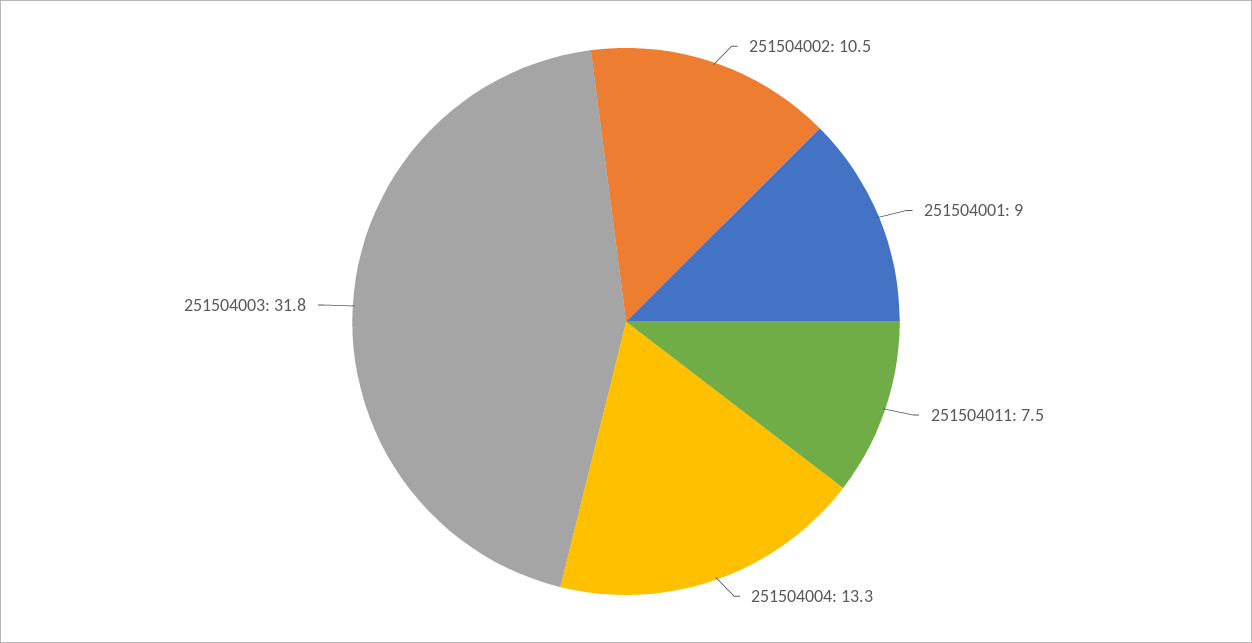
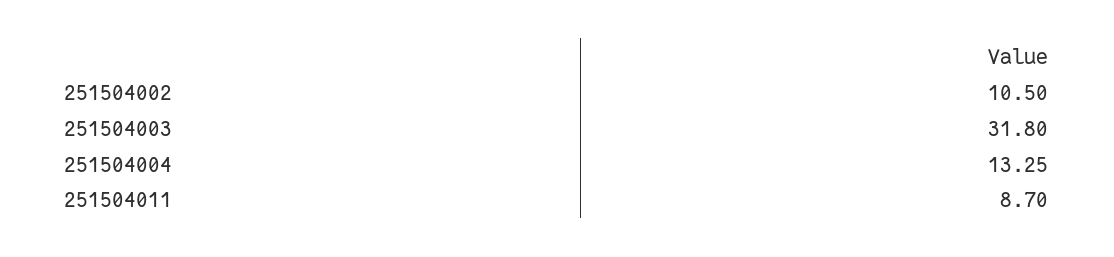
  {
    "251504002": 10.5,
-   "251504001": 9,
-   "251504011": 7.5,
+   "251504011": 8.7,
    "251504004": 13.25,
    "251504003": 31.8
  }

